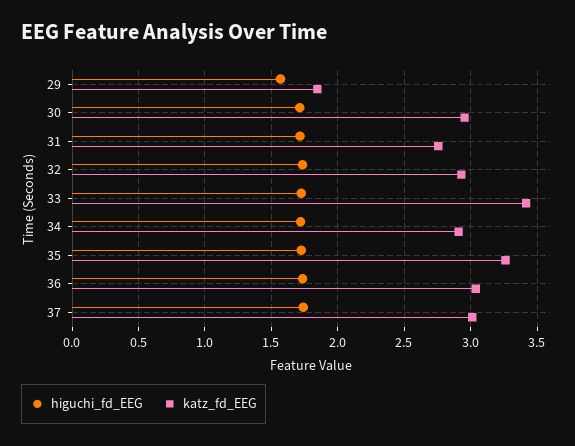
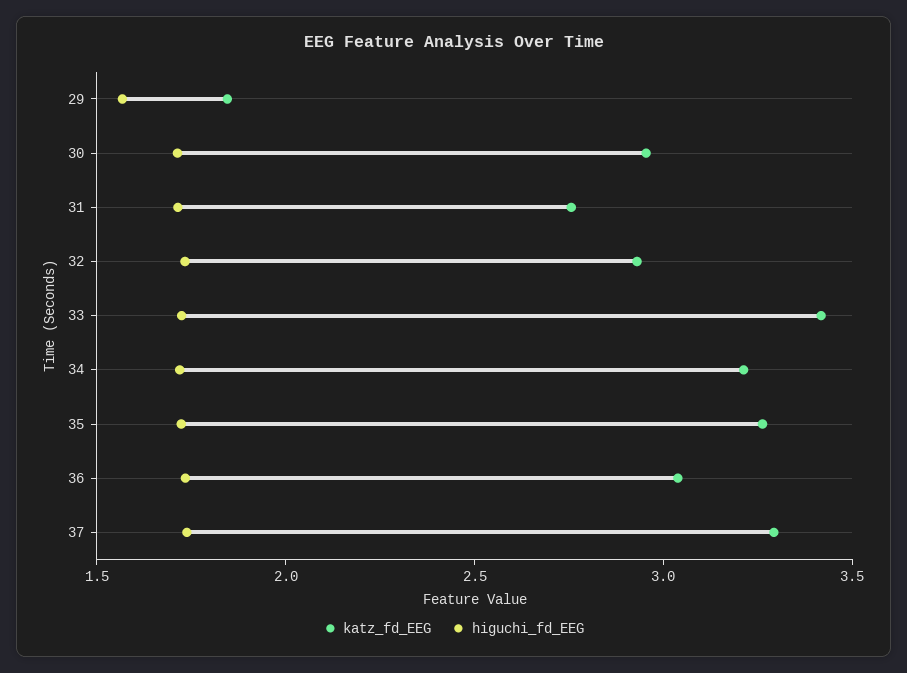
  {
    "higuchi_fd_EEG": {
      "29": 1.55,
      "30": 1.7,
      "31": 1.7,
      "32": 1.75,
      "33": 1.75,
      "34": 1.7,
      "35": 1.7,
      "36": 1.75,
      "37": 1.75
    },
    "katz_fd_EEG": {
      "29": 1.85,
      "30": 2.95,
      "31": 2.75,
      "32": 2.95,
      "33": 3.4,
-     "34": 2.9,
+     "34": 3.2,
      "35": 3.25,
      "36": 3.05,
-     "37": 3
+     "37": 3.3
    }
  }

